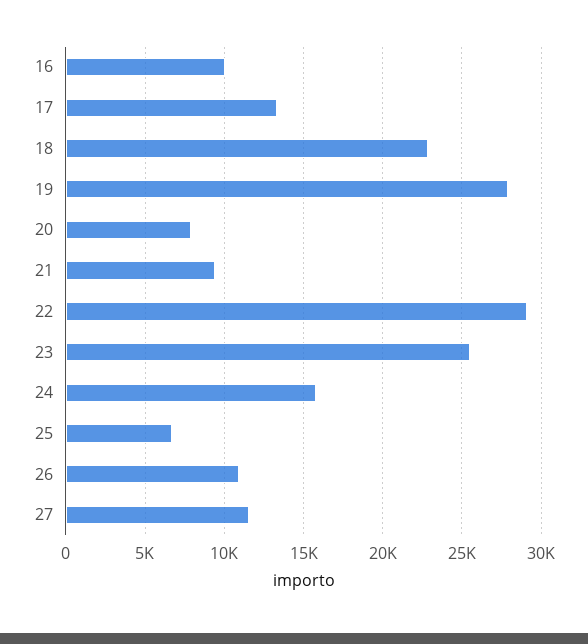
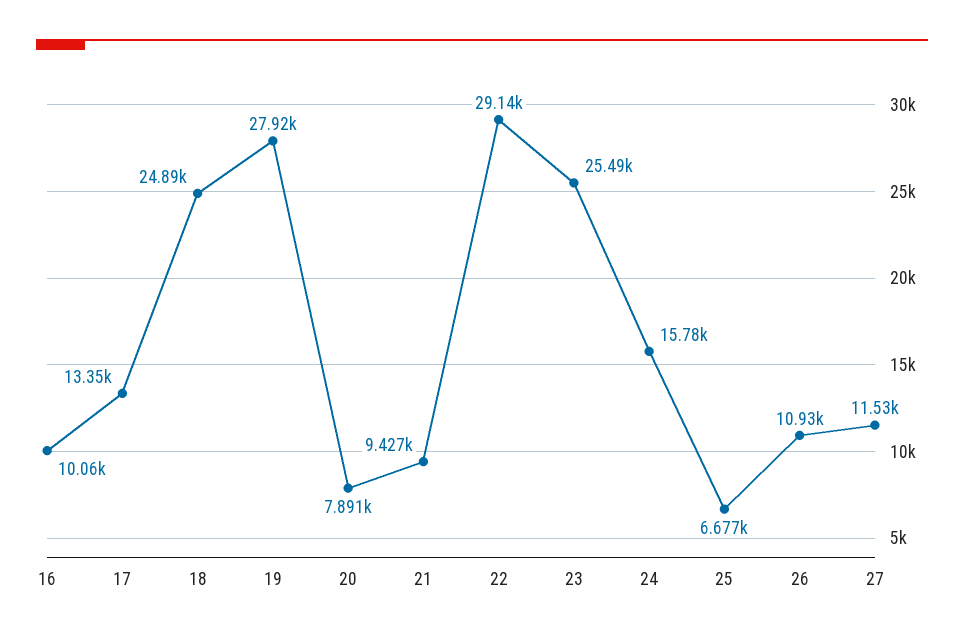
  {
    "16": 10060,
    "17": 13350,
-   "18": 23000,
+   "18": 24890,
    "19": 27920,
    "20": 7891,
    "21": 9427,
    "22": 29140,
    "23": 25490,
    "24": 15780,
    "25": 6677,
    "26": 10930,
    "27": 11530
  }

